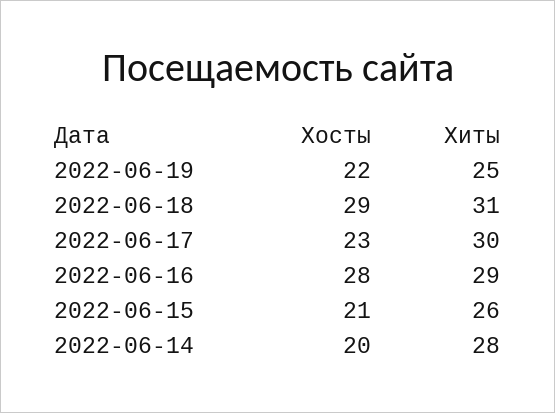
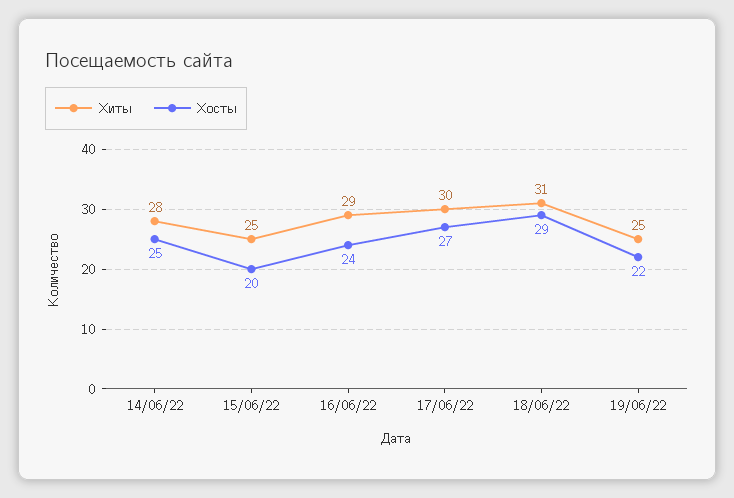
  {
    "Хосты": {
      "2022-06-19": 22,
      "2022-06-18": 29,
-     "2022-06-17": 23,
+     "2022-06-17": 27,
-     "2022-06-16": 28,
+     "2022-06-16": 24,
-     "2022-06-15": 21,
+     "2022-06-15": 20,
-     "2022-06-14": 20
+     "2022-06-14": 25
    },
    "Хиты": {
      "2022-06-19": 25,
      "2022-06-18": 31,
      "2022-06-17": 30,
      "2022-06-16": 29,
-     "2022-06-15": 26,
+     "2022-06-15": 25,
      "2022-06-14": 28
    }
  }

